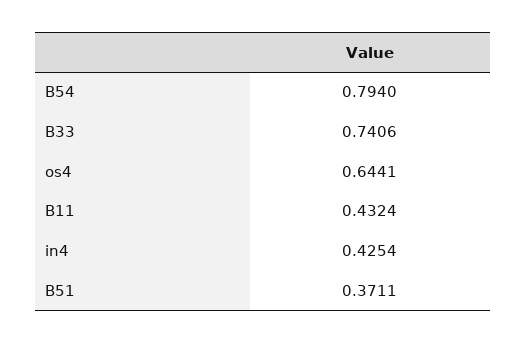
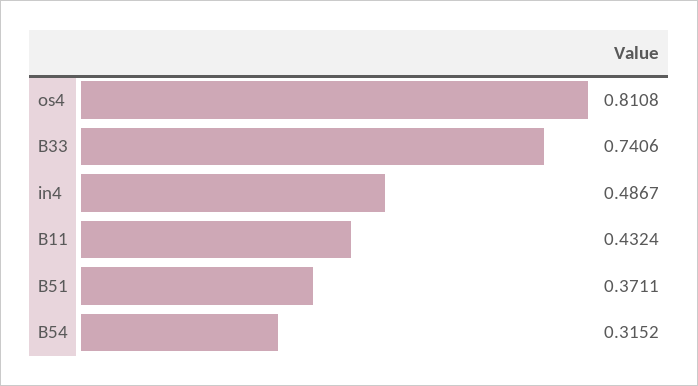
  {
-   "B54": 0.794,
+   "B54": 0.3152,
    "B33": 0.7406,
-   "os4": 0.6441,
+   "os4": 0.8108,
    "B11": 0.4324,
-   "in4": 0.4254,
+   "in4": 0.4867,
    "B51": 0.3711
  }

